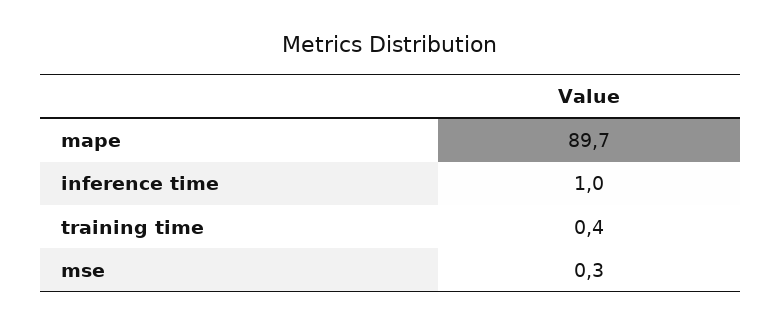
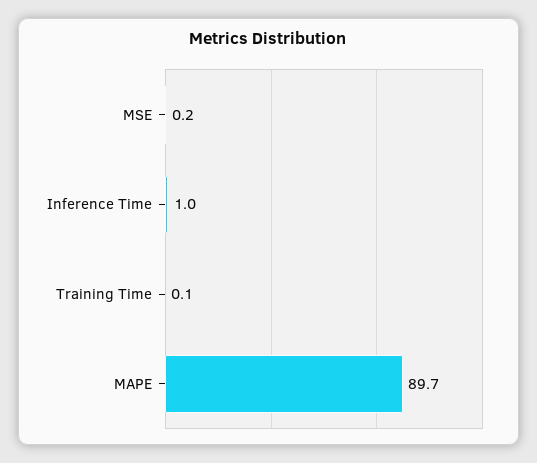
  {
    "mape": 89.7,
    "inference time": 1,
-   "training time": 0.4,
+   "training time": 0.1,
-   "mse": 0.3
+   "mse": 0.2
  }

